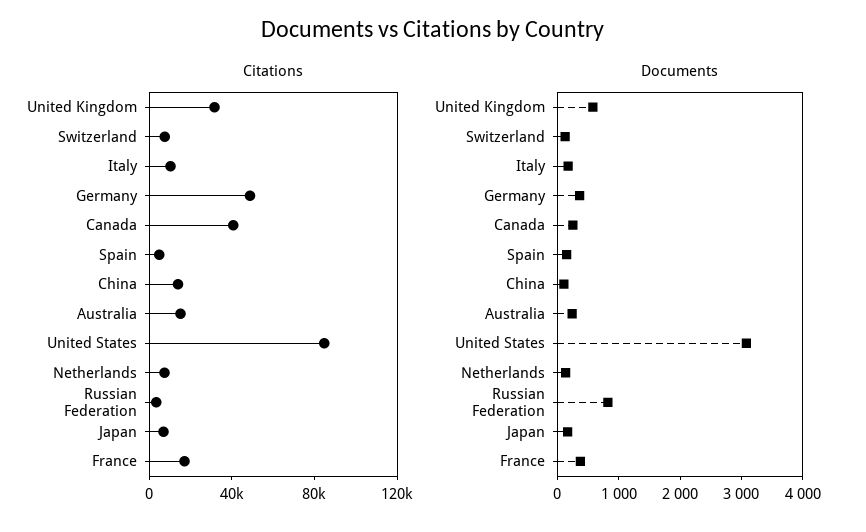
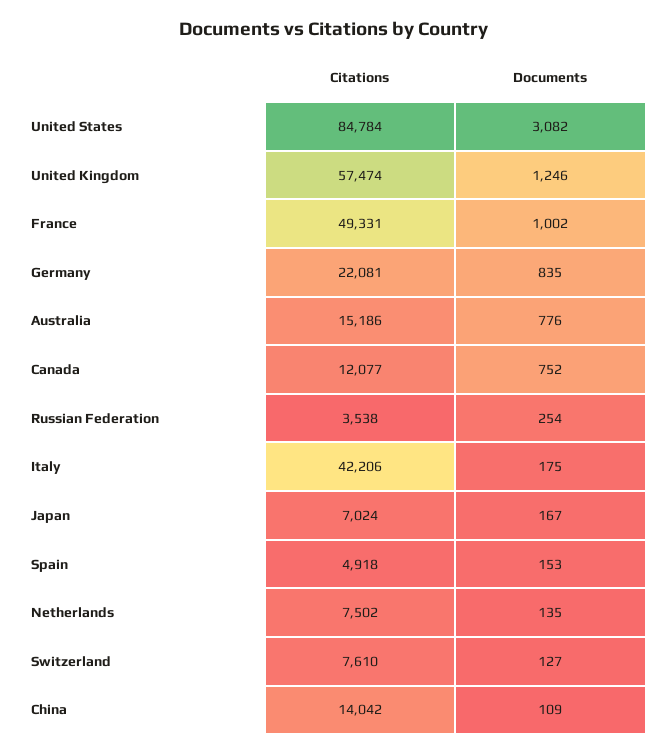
  {
    "Citations": {
-     "United Kingdom": 30000,
+     "United Kingdom": 57474,
      "Switzerland": 7610,
-     "Italy": 10000,
+     "Italy": 42206,
-     "Germany": 50000,
+     "Germany": 22081,
-     "Canada": 40000,
+     "Canada": 12077,
      "Spain": 4918,
      "China": 14042,
      "Australia": 15186,
      "United States": 84784,
      "Netherlands": 7502,
      "Russian Federation": 3538,
      "Japan": 7024,
-     "France": 20000
+     "France": 49331
    },
    "Documents": {
-     "United Kingdom": 600,
+     "United Kingdom": 1246,
      "Switzerland": 127,
      "Italy": 175,
-     "Germany": 400,
+     "Germany": 835,
-     "Canada": 200,
+     "Canada": 752,
      "Spain": 153,
      "China": 109,
-     "Australia": 200,
+     "Australia": 776,
      "United States": 3082,
      "Netherlands": 135,
-     "Russian Federation": 800,
+     "Russian Federation": 254,
      "Japan": 167,
-     "France": 400
+     "France": 1002
    }
  }

